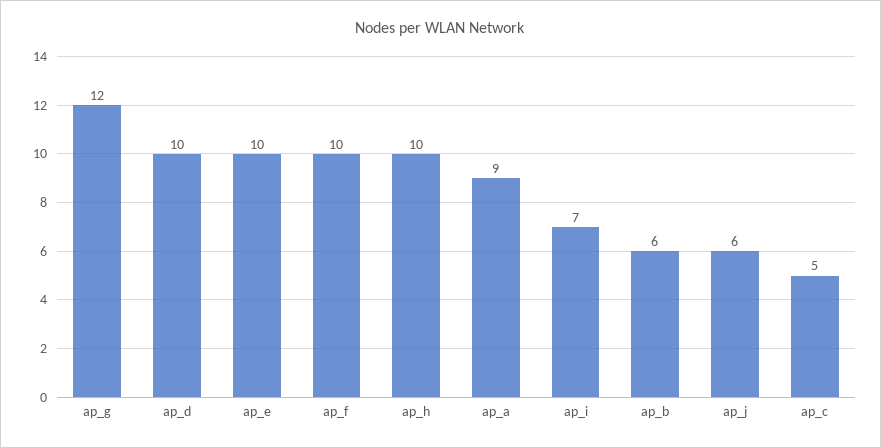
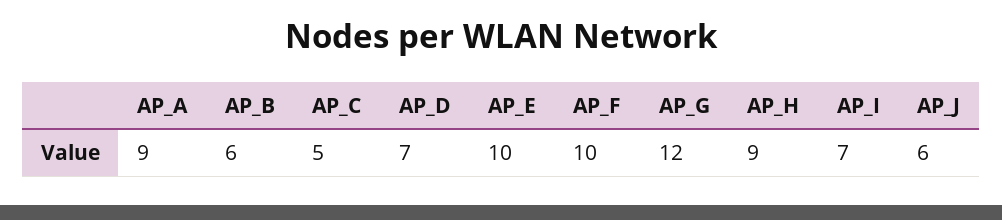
  {
    "ap_g": 12,
-   "ap_d": 10,
+   "ap_d": 7,
    "ap_e": 10,
    "ap_f": 10,
-   "ap_h": 10,
+   "ap_h": 9,
    "ap_a": 9,
    "ap_i": 7,
    "ap_b": 6,
    "ap_j": 6,
    "ap_c": 5
  }

